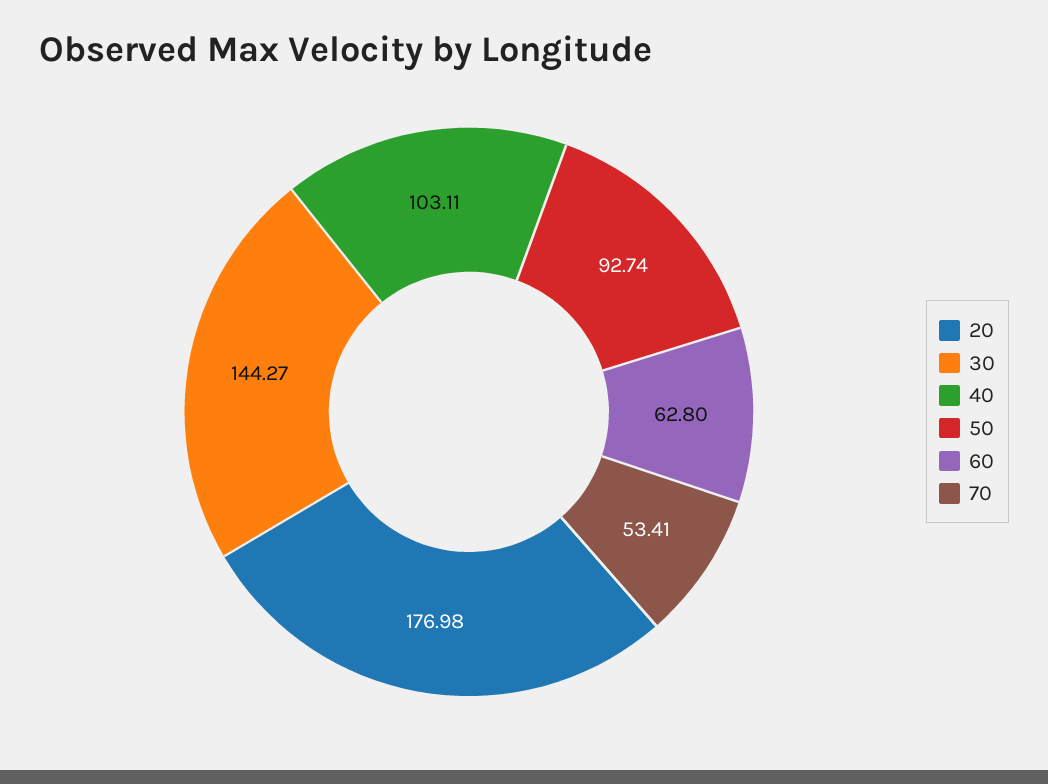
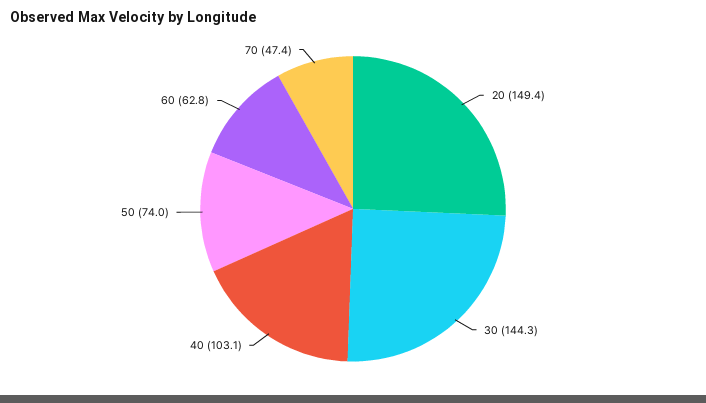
  {
-   "20": 176.98,
+   "20": 149.4,
    "30": 144.27,
    "40": 103.11,
-   "50": 92.74,
+   "50": 74,
    "60": 62.8,
-   "70": 53.41
+   "70": 47.4
  }

